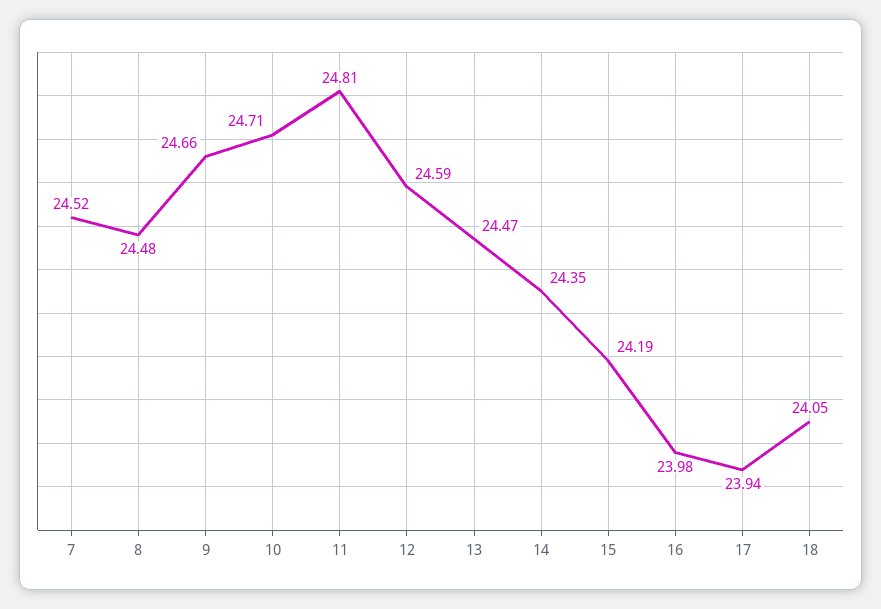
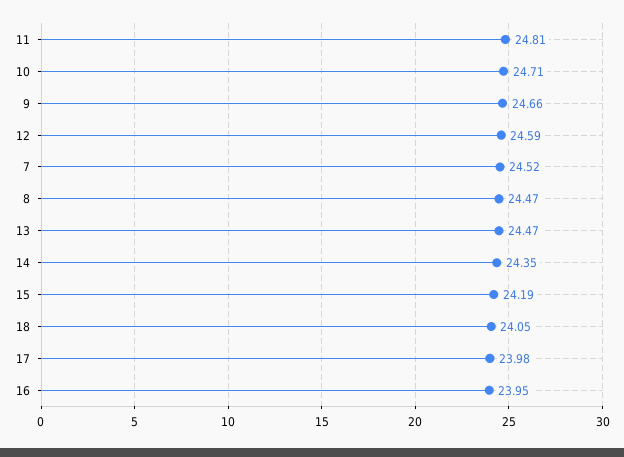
  {
    "7": 24.52,
-   "8": 24.48,
+   "8": 24.47,
    "9": 24.66,
    "10": 24.71,
    "11": 24.81,
    "12": 24.59,
    "13": 24.47,
    "14": 24.35,
    "15": 24.19,
-   "16": 23.98,
+   "16": 23.95,
-   "17": 23.94,
+   "17": 23.98,
    "18": 24.05
  }

